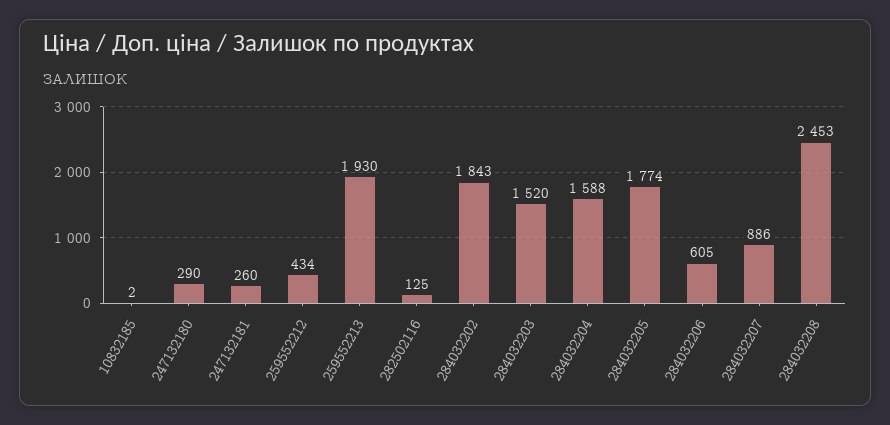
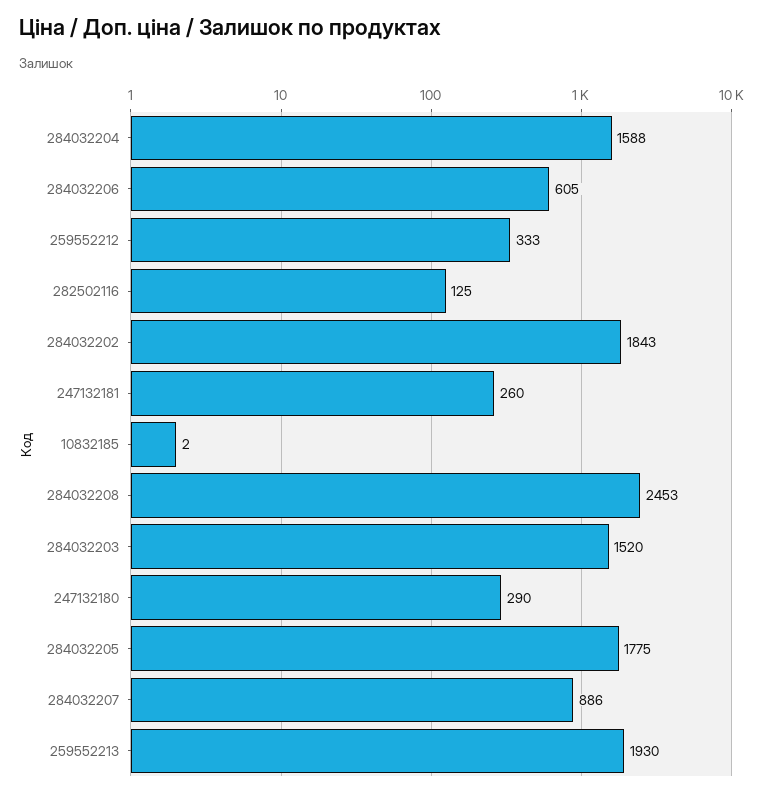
  {
    "10832185": 2,
    "247132180": 290,
    "247132181": 260,
-   "259552212": 434,
+   "259552212": 333,
    "259552213": 1930,
    "282502116": 125,
    "284032202": 1843,
    "284032203": 1520,
    "284032204": 1588,
-   "284032205": 1774,
+   "284032205": 1775,
    "284032206": 605,
    "284032207": 886,
    "284032208": 2453
  }

